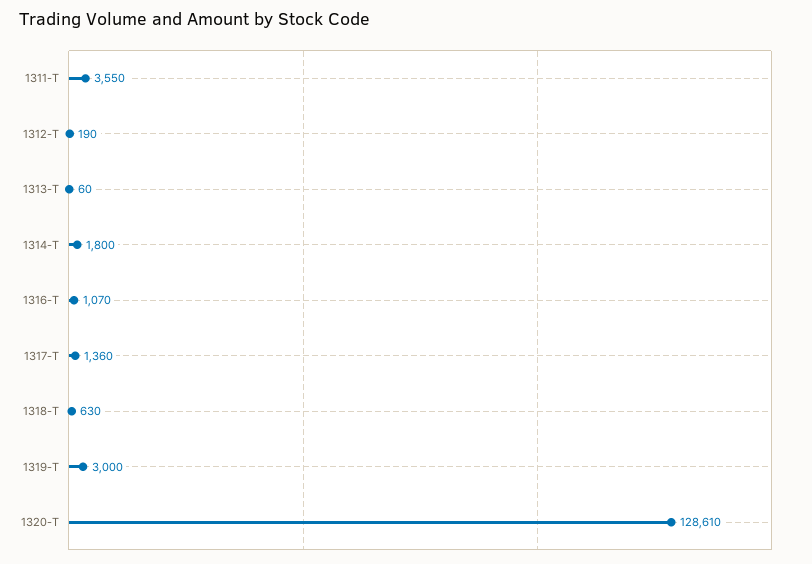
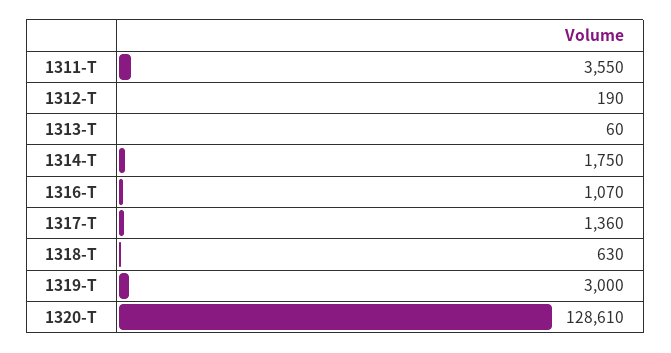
  {
    "1311-T": 3550,
    "1312-T": 190,
    "1313-T": 60,
-   "1314-T": 1800,
+   "1314-T": 1750,
    "1316-T": 1070,
    "1317-T": 1360,
    "1318-T": 630,
    "1319-T": 3000,
    "1320-T": 128610
  }

